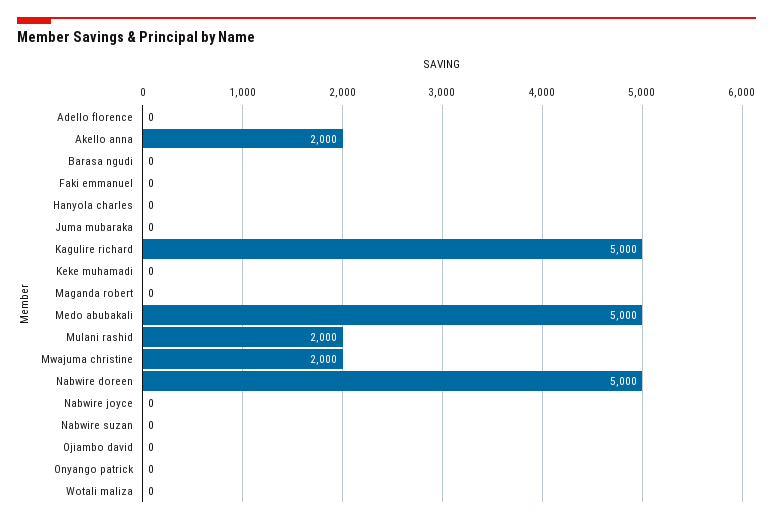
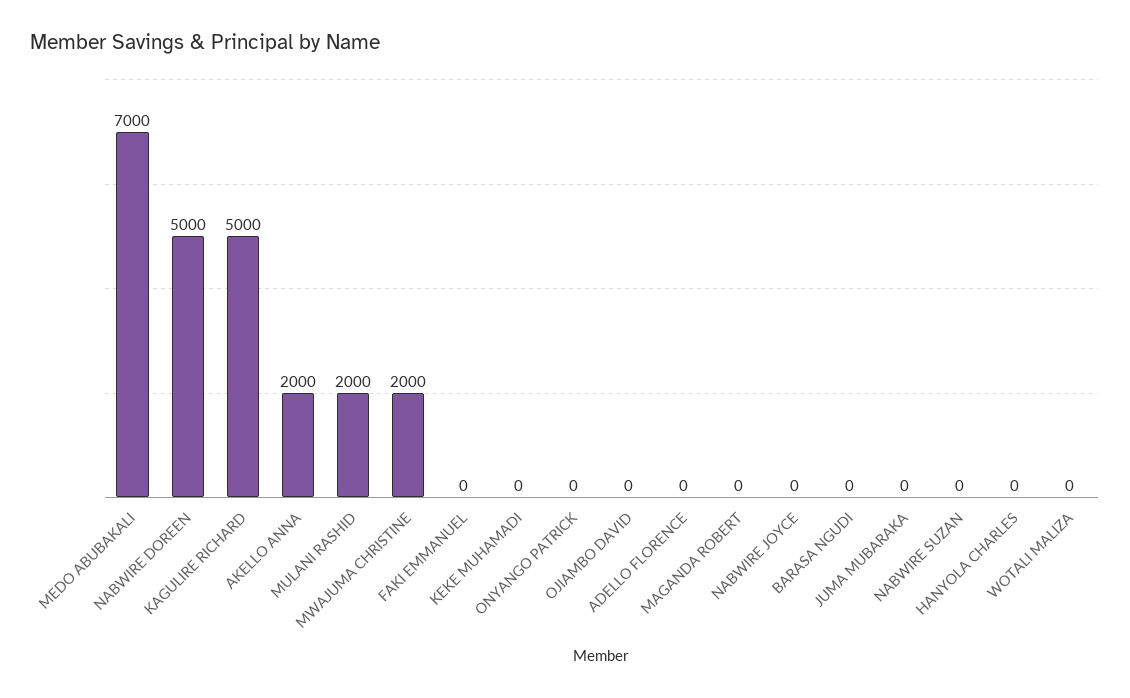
  {
    "Adello florence": 0,
    "Akello anna": 2000,
    "Barasa ngudi": 0,
    "Faki emmanuel": 0,
    "Hanyola charles": 0,
    "Juma mubaraka": 0,
    "Kagulire richard": 5000,
    "Keke muhamadi": 0,
    "Maganda robert": 0,
-   "Medo abubakali": 5000,
+   "Medo abubakali": 7000,
    "Mulani rashid": 2000,
    "Mwajuma christine": 2000,
    "Nabwire doreen": 5000,
    "Nabwire joyce": 0,
    "Nabwire suzan": 0,
    "Ojiambo david": 0,
    "Onyango patrick": 0,
    "Wotali maliza": 0
  }

